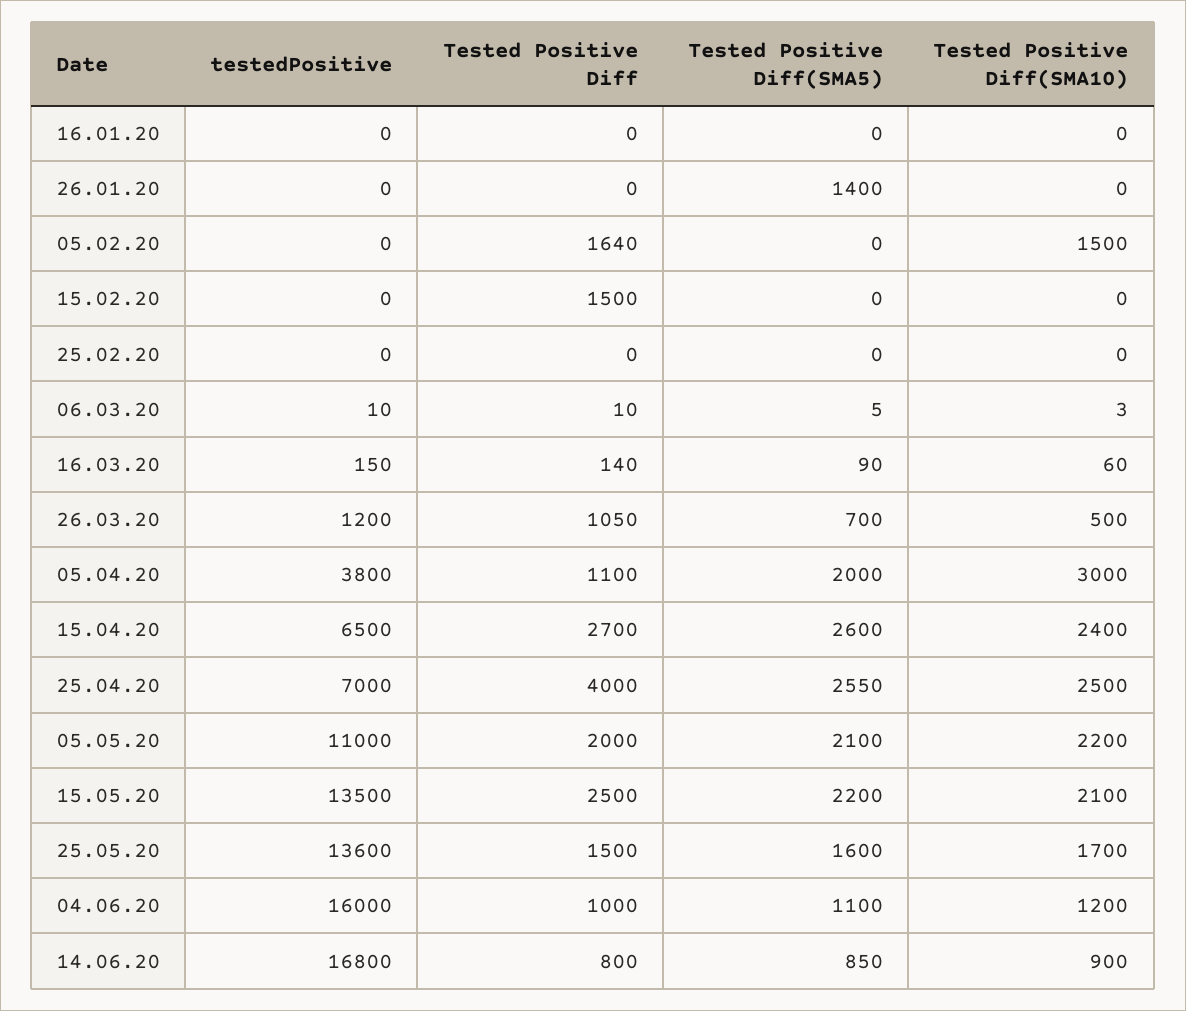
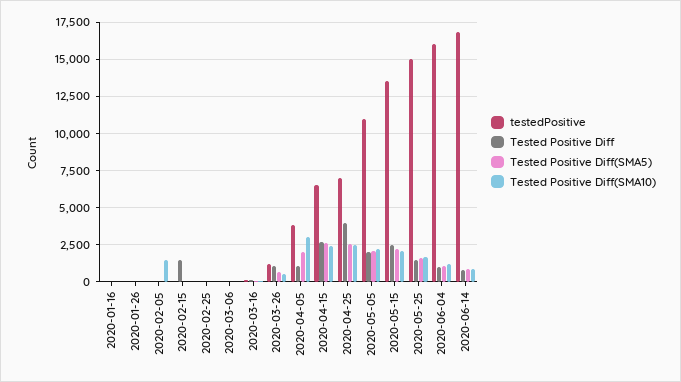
  {
    "testedPositive": {
      "16.01.20": 0,
      "26.01.20": 0,
      "05.02.20": 0,
      "15.02.20": 0,
      "25.02.20": 0,
      "06.03.20": 10,
      "16.03.20": 150,
      "26.03.20": 1200,
      "05.04.20": 3800,
      "15.04.20": 6500,
      "25.04.20": 7000,
      "05.05.20": 11000,
      "15.05.20": 13500,
-     "25.05.20": 13600,
+     "25.05.20": 15000,
      "04.06.20": 16000,
      "14.06.20": 16800
    },
    "Tested Positive Diff": {
      "16.01.20": 0,
      "26.01.20": 0,
-     "05.02.20": 1640,
+     "05.02.20": 0,
      "15.02.20": 1500,
      "25.02.20": 0,
      "06.03.20": 10,
      "16.03.20": 140,
      "26.03.20": 1050,
      "05.04.20": 1100,
      "15.04.20": 2700,
      "25.04.20": 4000,
      "05.05.20": 2000,
      "15.05.20": 2500,
      "25.05.20": 1500,
      "04.06.20": 1000,
      "14.06.20": 800
    },
    "Tested Positive Diff(SMA5)": {
      "16.01.20": 0,
-     "26.01.20": 1400,
+     "26.01.20": 0,
      "05.02.20": 0,
      "15.02.20": 0,
      "25.02.20": 0,
      "06.03.20": 5,
      "16.03.20": 90,
      "26.03.20": 700,
      "05.04.20": 2000,
      "15.04.20": 2600,
      "25.04.20": 2550,
      "05.05.20": 2100,
      "15.05.20": 2200,
      "25.05.20": 1600,
      "04.06.20": 1100,
      "14.06.20": 850
    },
    "Tested Positive Diff(SMA10)": {
      "16.01.20": 0,
      "26.01.20": 0,
      "05.02.20": 1500,
      "15.02.20": 0,
      "25.02.20": 0,
      "06.03.20": 3,
      "16.03.20": 60,
      "26.03.20": 500,
      "05.04.20": 3000,
      "15.04.20": 2400,
      "25.04.20": 2500,
      "05.05.20": 2200,
      "15.05.20": 2100,
      "25.05.20": 1700,
      "04.06.20": 1200,
      "14.06.20": 900
    }
  }

